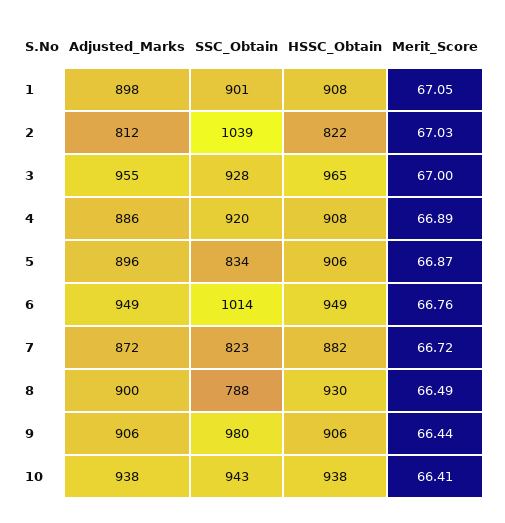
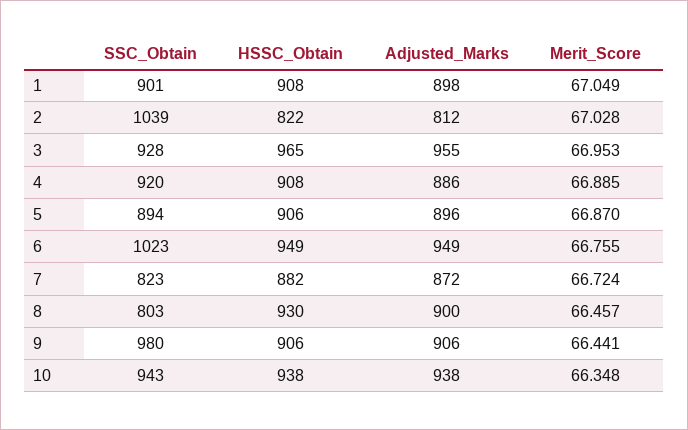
  {
    "Adjusted_Marks": {
      "1": 898,
      "2": 812,
      "3": 955,
      "4": 886,
      "5": 896,
      "6": 949,
      "7": 872,
      "8": 900,
      "9": 906,
      "10": 938
    },
    "SSC_Obtain": {
      "1": 901,
      "2": 1039,
      "3": 928,
      "4": 920,
-     "5": 834,
+     "5": 894,
-     "6": 1014,
+     "6": 1023,
      "7": 823,
-     "8": 788,
+     "8": 803,
      "9": 980,
      "10": 943
    },
    "HSSC_Obtain": {
      "1": 908,
      "2": 822,
      "3": 965,
      "4": 908,
      "5": 906,
      "6": 949,
      "7": 882,
      "8": 930,
      "9": 906,
      "10": 938
    },
    "Merit_Score": {
      "1": 67.049,
      "2": 67.028,
-     "3": 67,
+     "3": 66.953,
      "4": 66.885,
      "5": 66.87,
      "6": 66.755,
      "7": 66.724,
-     "8": 66.49,
+     "8": 66.457,
      "9": 66.441,
-     "10": 66.41
+     "10": 66.348
    }
  }

